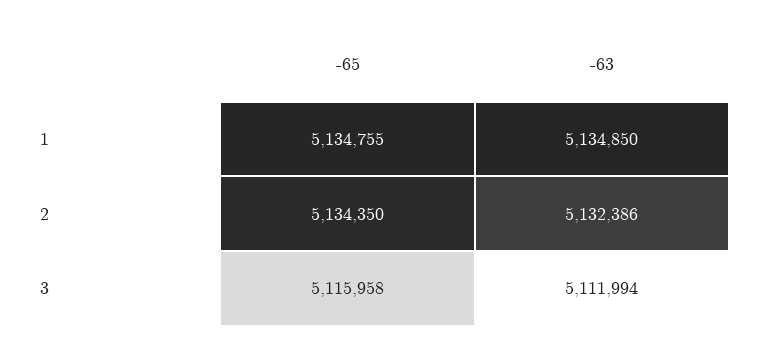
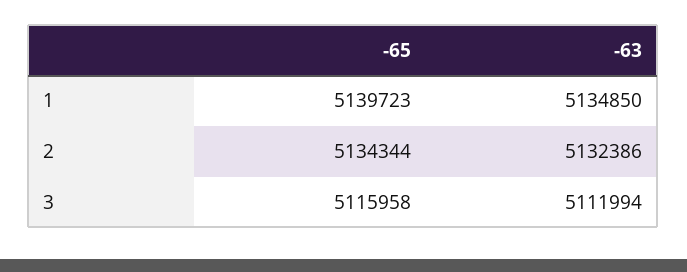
  {
    "-65": {
-     "1": 5134755,
+     "1": 5139723,
-     "2": 5134350,
+     "2": 5134344,
      "3": 5115958
    },
    "-63": {
      "1": 5134850,
      "2": 5132386,
      "3": 5111994
    }
  }

